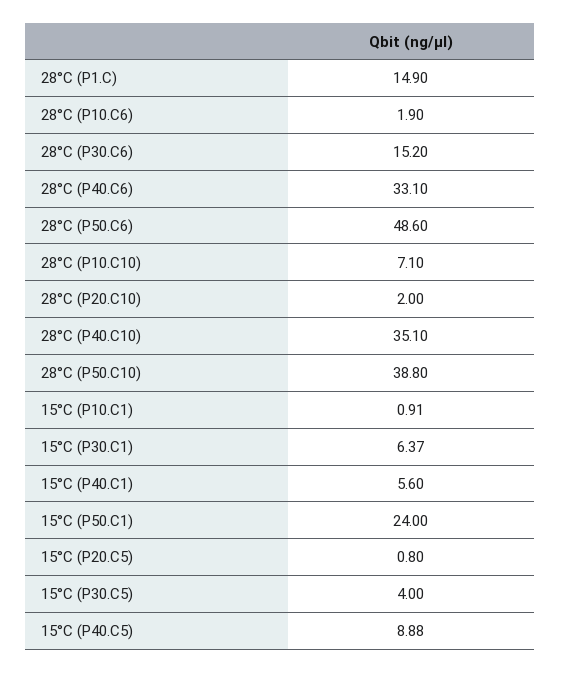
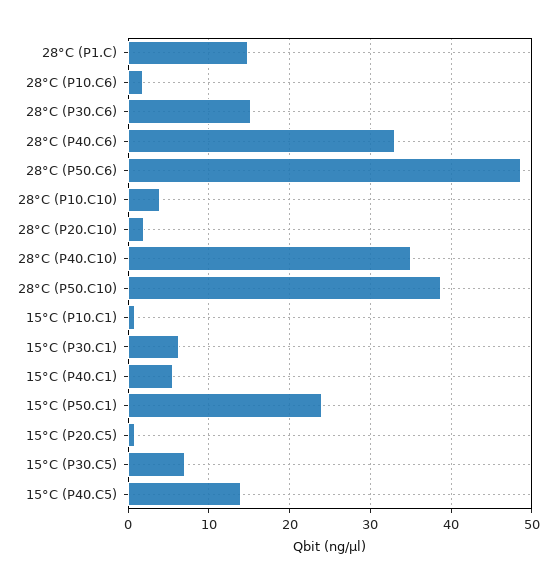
  {
    "28°C (P1.C)": 14.9,
    "28°C (P10.C6)": 1.9,
    "28°C (P30.C6)": 15.2,
    "28°C (P40.C6)": 33.1,
    "28°C (P50.C6)": 48.6,
-   "28°C (P10.C10)": 7.1,
+   "28°C (P10.C10)": 4,
    "28°C (P20.C10)": 2,
    "28°C (P40.C10)": 35.1,
    "28°C (P50.C10)": 38.8,
    "15°C (P10.C1)": 0.91,
    "15°C (P30.C1)": 6.37,
    "15°C (P40.C1)": 5.6,
    "15°C (P50.C1)": 24,
    "15°C (P20.C5)": 0.8,
-   "15°C (P30.C5)": 4,
+   "15°C (P30.C5)": 7,
-   "15°C (P40.C5)": 8.88
+   "15°C (P40.C5)": 14
  }

